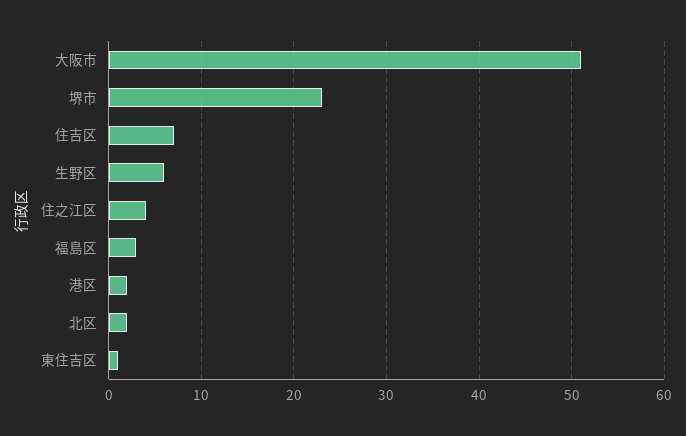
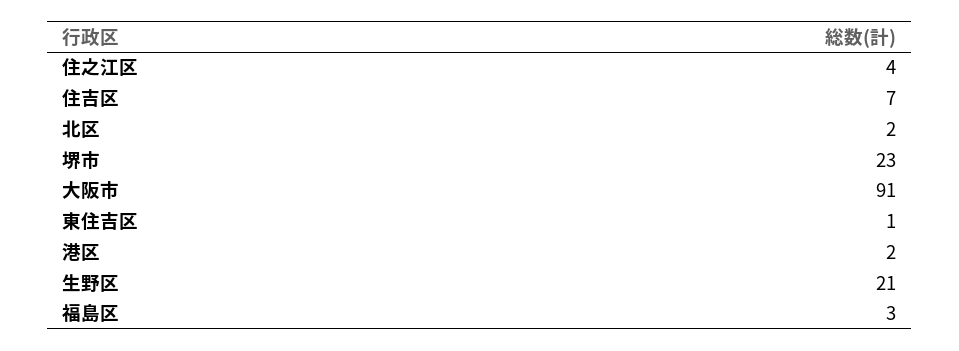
  {
-   "大阪市": 51,
+   "大阪市": 91,
    "堺市": 23,
    "住吉区": 7,
-   "生野区": 6,
+   "生野区": 21,
    "住之江区": 4,
    "福島区": 3,
    "港区": 2,
    "北区": 2,
    "東住吉区": 1
  }

